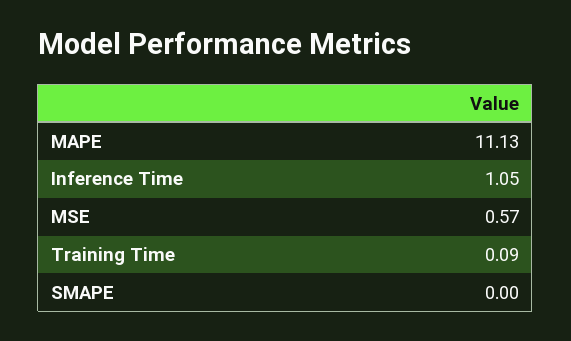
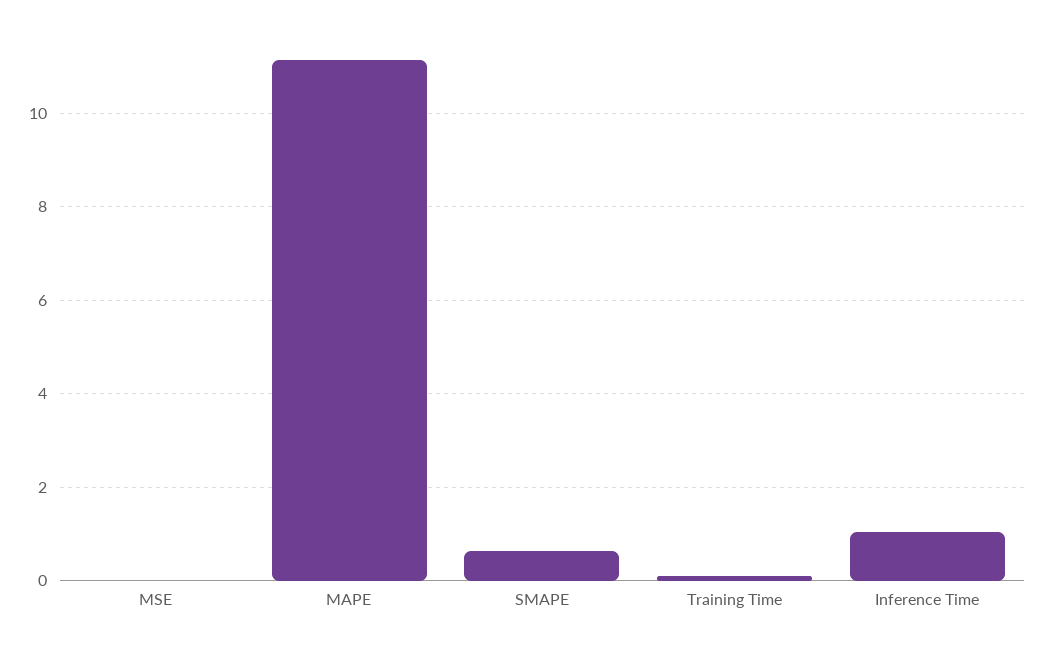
  {
    "MAPE": 11.13,
    "Inference Time": 1.05,
-   "MSE": 0.57,
+   "MSE": 0,
    "Training Time": 0.09,
-   "SMAPE": 0
+   "SMAPE": 0.6
  }

